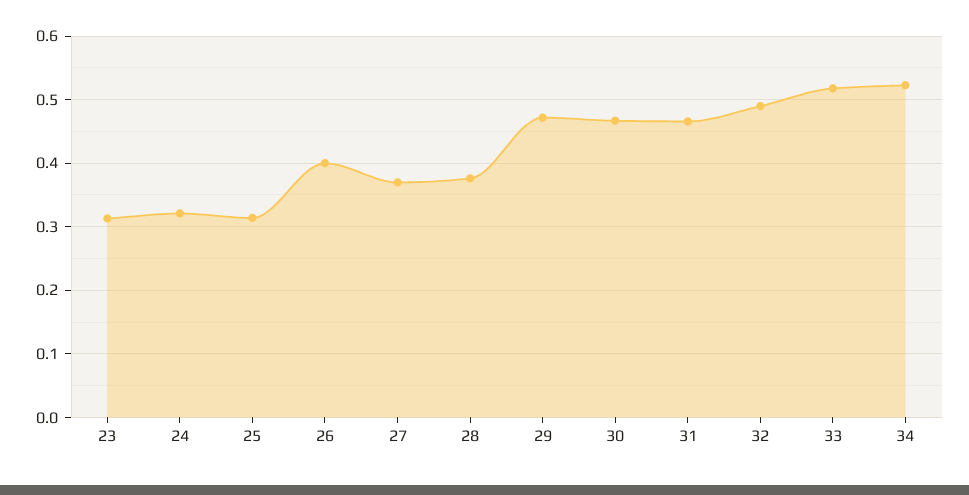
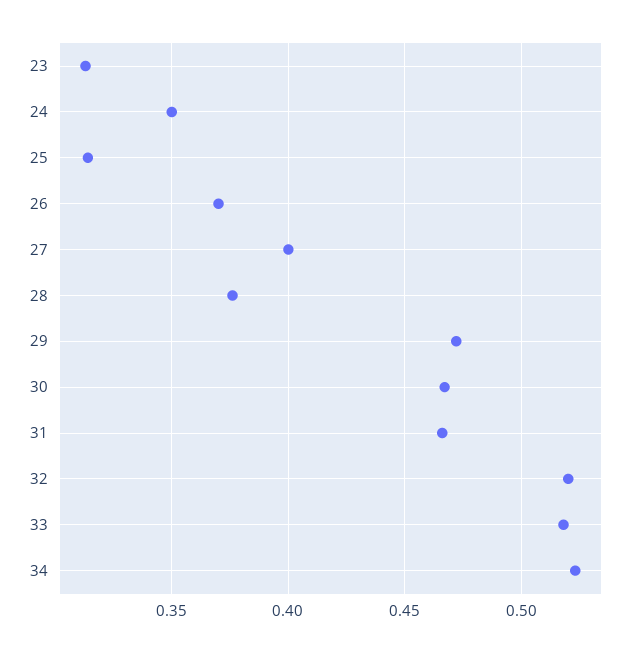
  {
    "23": 0.315,
-   "24": 0.32,
+   "24": 0.35,
    "25": 0.315,
-   "26": 0.4,
+   "26": 0.37,
-   "27": 0.37,
+   "27": 0.4,
    "28": 0.375,
    "29": 0.47,
    "30": 0.465,
    "31": 0.465,
-   "32": 0.49,
+   "32": 0.52,
    "33": 0.52,
    "34": 0.525
  }

